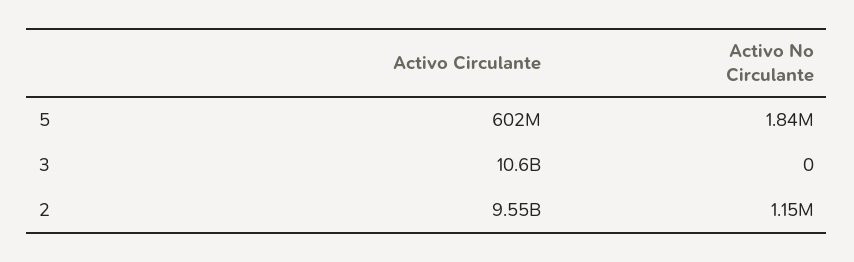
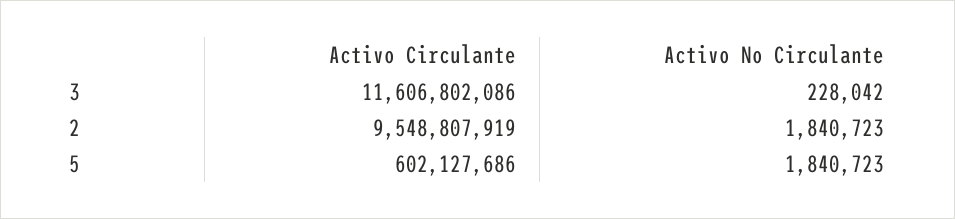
  {
    "Activo Circulante": {
      "5": 602127686,
-     "3": 10600000000,
+     "3": 11606802086,
      "2": 9548807919
    },
    "Activo No Circulante": {
      "5": 1840723,
-     "3": 0,
+     "3": 228042,
-     "2": 1150000
+     "2": 1840723
    }
  }

